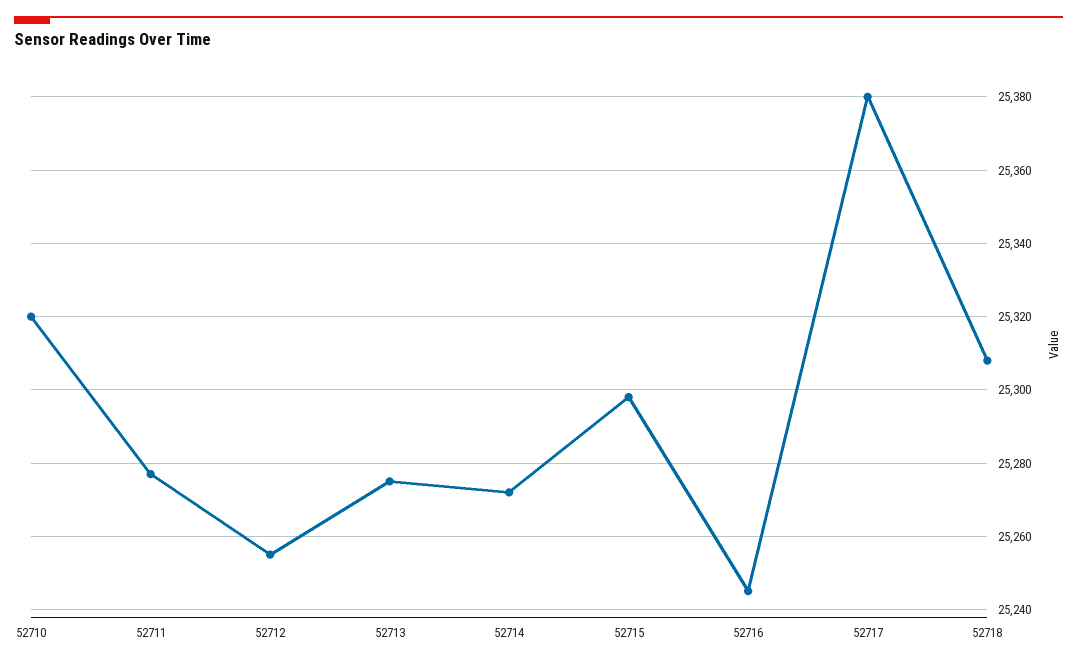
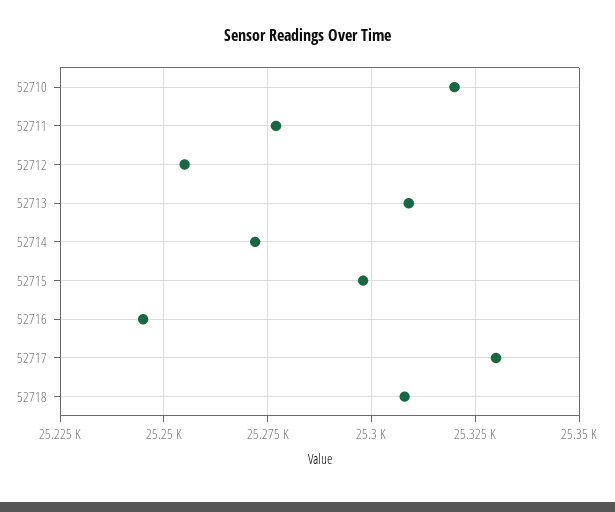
  {
    "52710": 25320,
    "52711": 25275,
    "52712": 25255,
-   "52713": 25275,
+   "52713": 25310,
    "52714": 25270,
    "52715": 25300,
    "52716": 25245,
-   "52717": 25380,
+   "52717": 25330,
    "52718": 25310
  }

